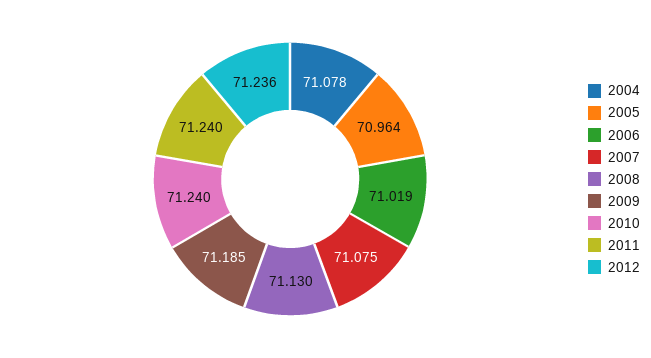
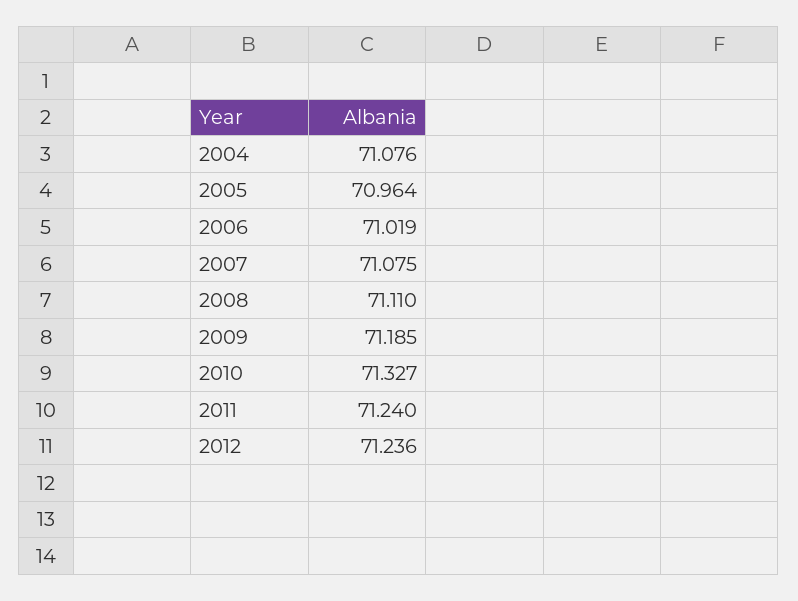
  {
-   "2004": 71.078,
+   "2004": 71.076,
    "2005": 70.964,
    "2006": 71.019,
    "2007": 71.075,
-   "2008": 71.13,
+   "2008": 71.11,
    "2009": 71.185,
-   "2010": 71.24,
+   "2010": 71.327,
    "2011": 71.24,
    "2012": 71.236
  }

